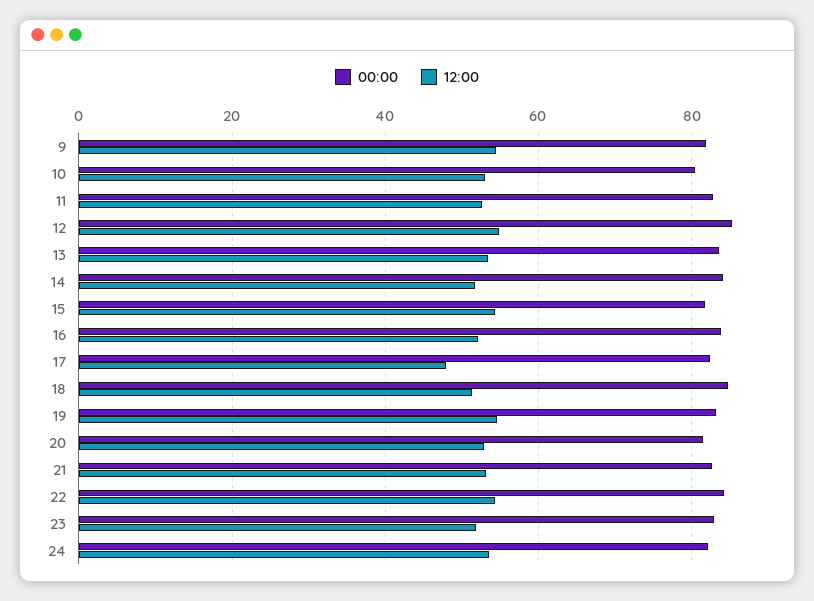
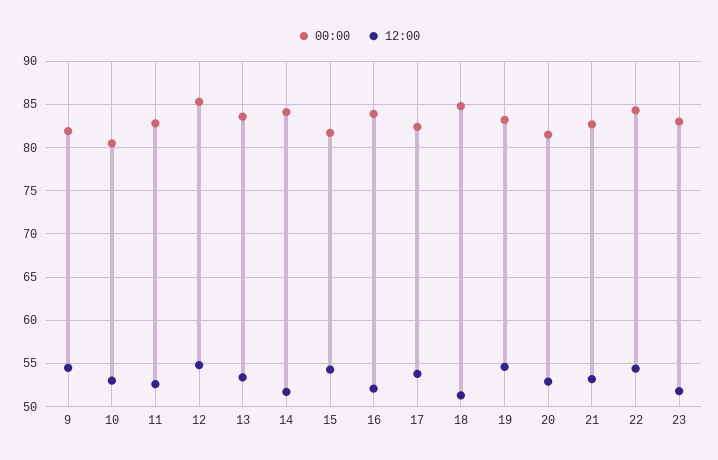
  {
    "00:00": {
      "9": 82,
      "10": 81,
      "11": 83,
      "12": 85,
      "13": 84,
      "14": 84,
      "15": 82,
      "16": 84,
      "17": 82,
      "18": 85,
      "19": 83,
      "20": 82,
      "21": 83,
      "22": 84,
-     "23": 83,
+     "23": 83
-     "24": 82
    },
    "12:00": {
      "9": 55,
      "10": 53,
      "11": 53,
      "12": 55,
      "13": 53,
      "14": 52,
      "15": 54,
      "16": 52,
-     "17": 48,
+     "17": 54,
      "18": 51,
      "19": 55,
      "20": 53,
      "21": 53,
      "22": 54,
-     "23": 52,
+     "23": 52
-     "24": 54
    }
  }

